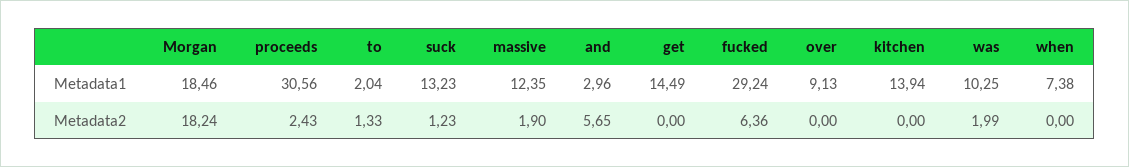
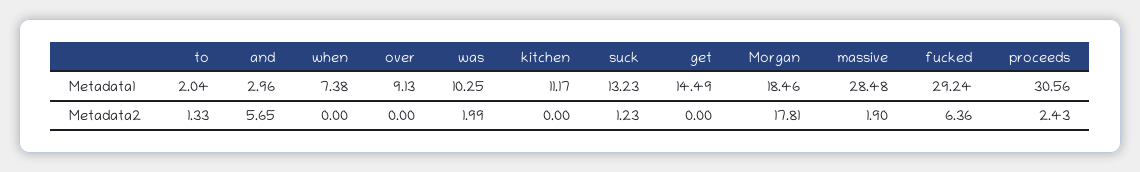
  {
    "Morgan": {
      "Metadata1": 18.46,
-     "Metadata2": 18.24
+     "Metadata2": 17.81
    },
    "proceeds": {
      "Metadata1": 30.56,
      "Metadata2": 2.43
    },
    "to": {
      "Metadata1": 2.04,
      "Metadata2": 1.33
    },
    "suck": {
      "Metadata1": 13.23,
      "Metadata2": 1.23
    },
    "massive": {
-     "Metadata1": 12.35,
+     "Metadata1": 28.48,
      "Metadata2": 1.9
    },
    "and": {
      "Metadata1": 2.96,
      "Metadata2": 5.65
    },
    "get": {
      "Metadata1": 14.49,
      "Metadata2": 0
    },
    "fucked": {
      "Metadata1": 29.24,
      "Metadata2": 6.36
    },
    "over": {
      "Metadata1": 9.13,
      "Metadata2": 0
    },
    "kitchen": {
-     "Metadata1": 13.94,
+     "Metadata1": 11.17,
      "Metadata2": 0
    },
    "was": {
      "Metadata1": 10.25,
      "Metadata2": 1.99
    },
    "when": {
      "Metadata1": 7.38,
      "Metadata2": 0
    }
  }

